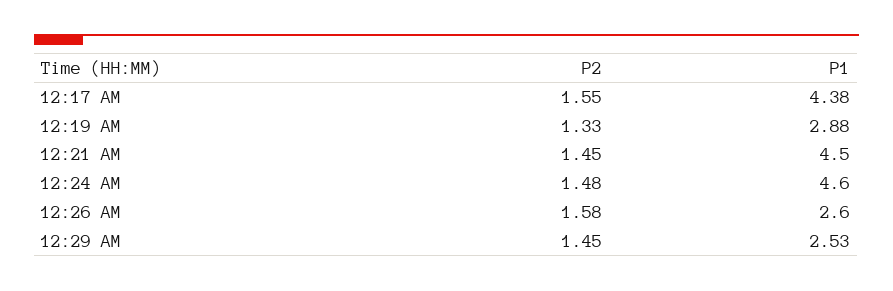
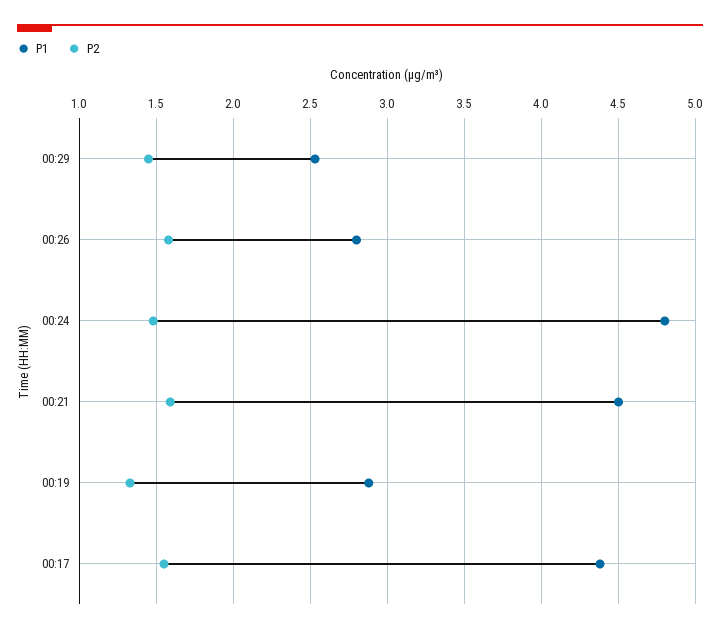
  {
    "P2": {
      "12:17 AM": 1.55,
      "12:19 AM": 1.33,
-     "12:21 AM": 1.45,
+     "12:21 AM": 1.6,
      "12:24 AM": 1.48,
      "12:26 AM": 1.58,
      "12:29 AM": 1.45
    },
    "P1": {
      "12:17 AM": 4.38,
      "12:19 AM": 2.88,
      "12:21 AM": 4.5,
-     "12:24 AM": 4.6,
+     "12:24 AM": 4.8,
-     "12:26 AM": 2.6,
+     "12:26 AM": 2.8,
      "12:29 AM": 2.53
    }
  }

